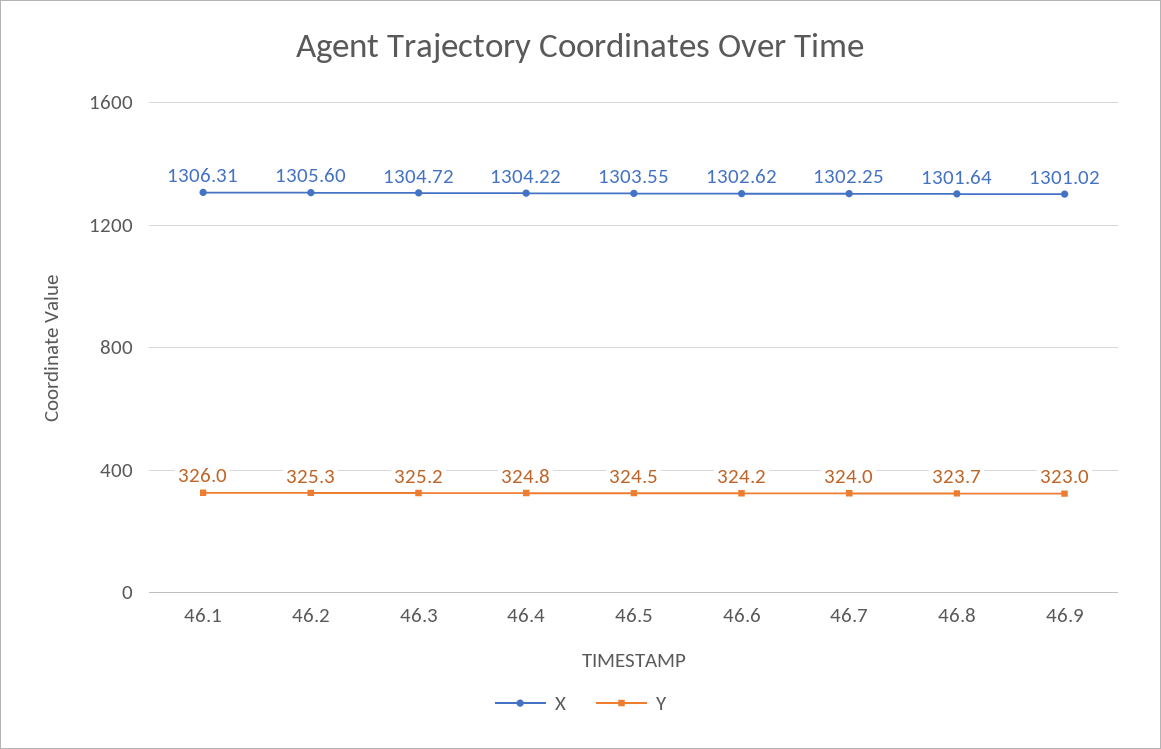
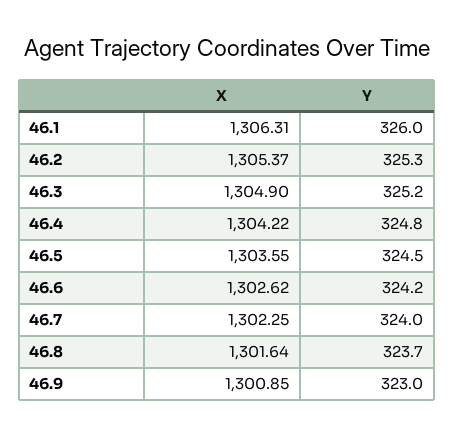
  {
    "X": {
      "46.1": 1306.31,
-     "46.2": 1305.6,
+     "46.2": 1305.37,
-     "46.3": 1304.72,
+     "46.3": 1304.9,
      "46.4": 1304.22,
      "46.5": 1303.55,
      "46.6": 1302.62,
      "46.7": 1302.25,
      "46.8": 1301.64,
-     "46.9": 1301.02
+     "46.9": 1300.85
    },
    "Y": {
      "46.1": 326,
      "46.2": 325.3,
      "46.3": 325.2,
      "46.4": 324.8,
      "46.5": 324.5,
      "46.6": 324.2,
      "46.7": 324,
      "46.8": 323.7,
      "46.9": 323
    }
  }

